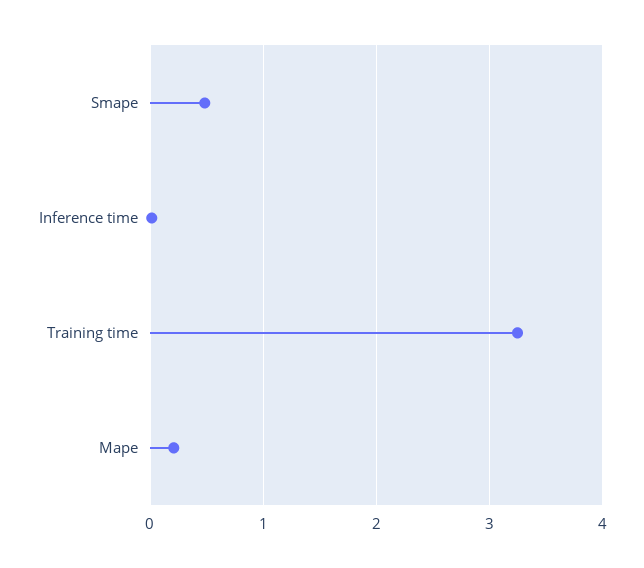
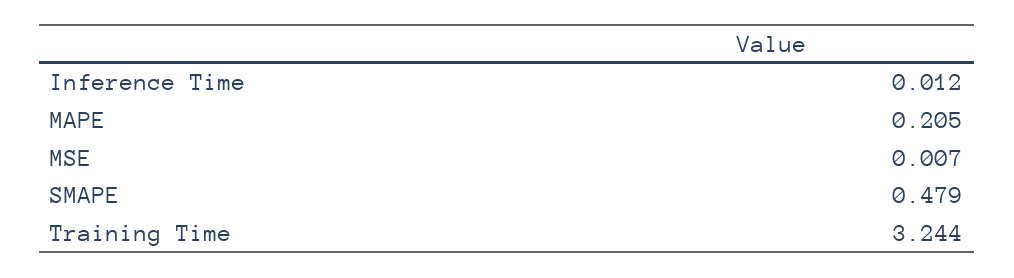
  {
    "Smape": 0.479,
    "Inference time": 0.012,
    "Training time": 3.244,
-   "Mape": 0.205
+   "Mape": 0.205,
+   "MSE": 0.007
  }

